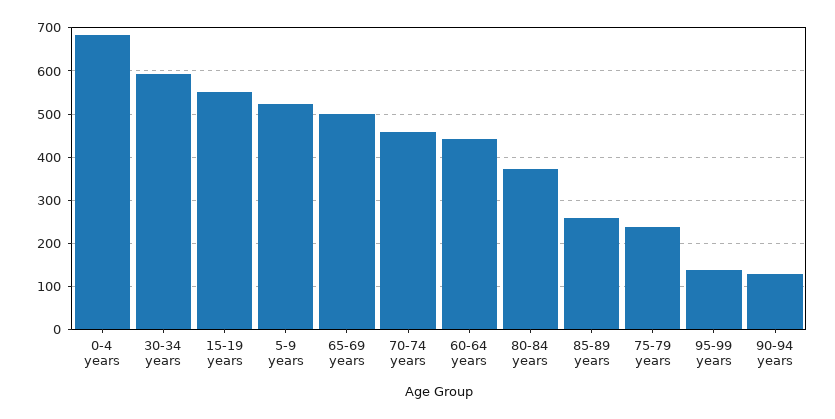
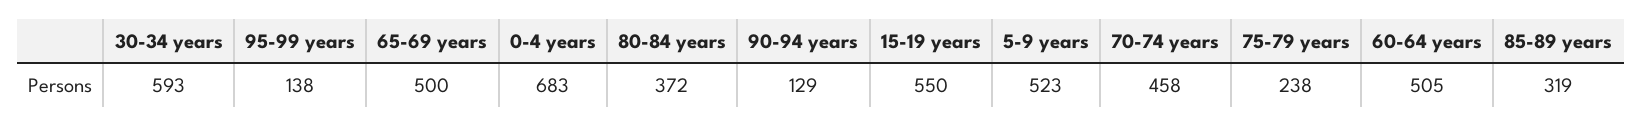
  {
    "0-4 years": 683,
    "30-34 years": 593,
    "15-19 years": 550,
    "5-9 years": 523,
    "65-69 years": 500,
    "70-74 years": 458,
-   "60-64 years": 440,
+   "60-64 years": 505,
    "80-84 years": 372,
-   "85-89 years": 260,
+   "85-89 years": 319,
    "75-79 years": 238,
    "95-99 years": 138,
    "90-94 years": 129
  }

